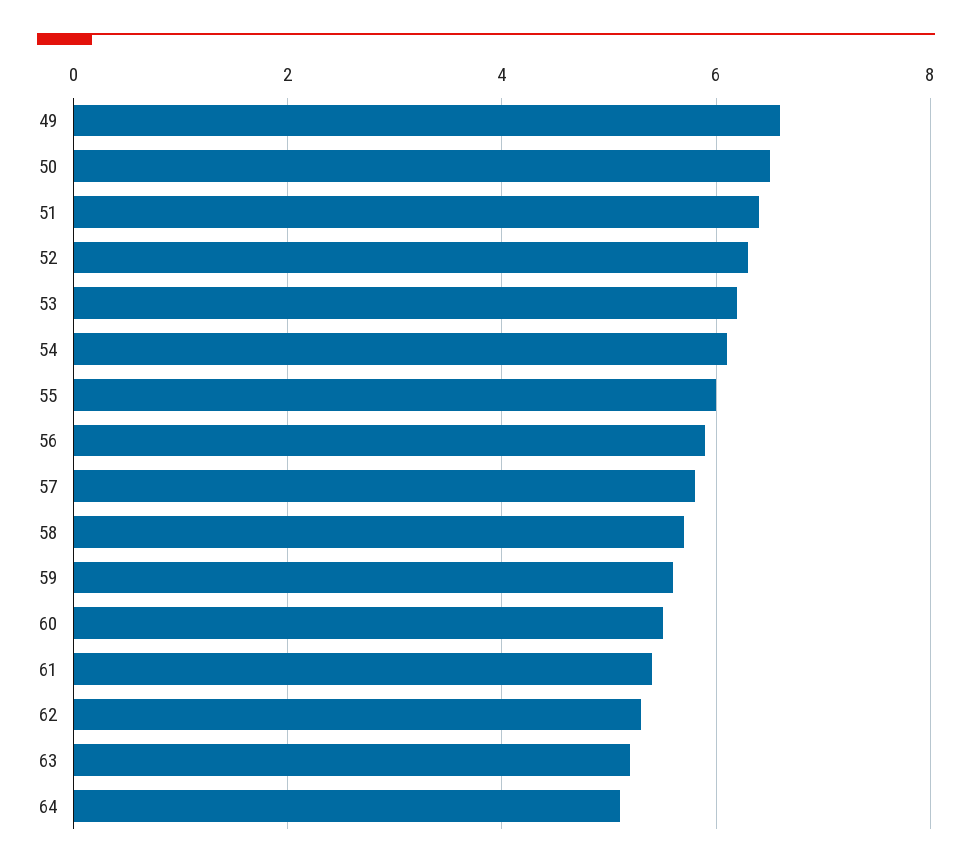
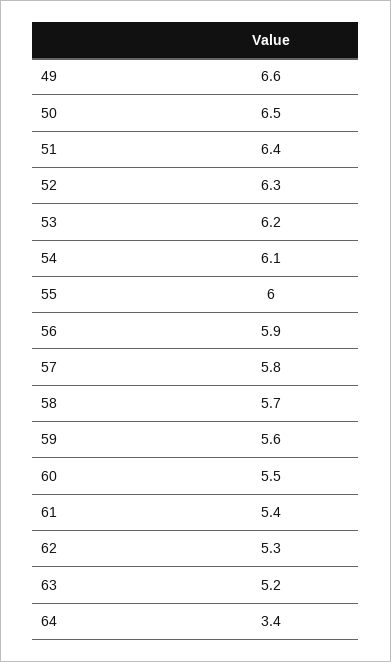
  {
    "49": 6.6,
    "50": 6.5,
    "51": 6.4,
    "52": 6.3,
    "53": 6.2,
    "54": 6.1,
    "55": 6,
    "56": 5.9,
    "57": 5.8,
    "58": 5.7,
    "59": 5.6,
    "60": 5.5,
    "61": 5.4,
    "62": 5.3,
    "63": 5.2,
-   "64": 5
+   "64": 3.4
  }

